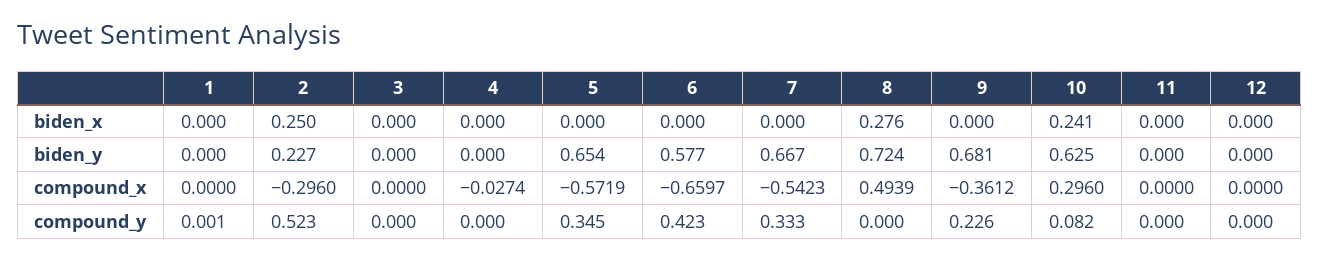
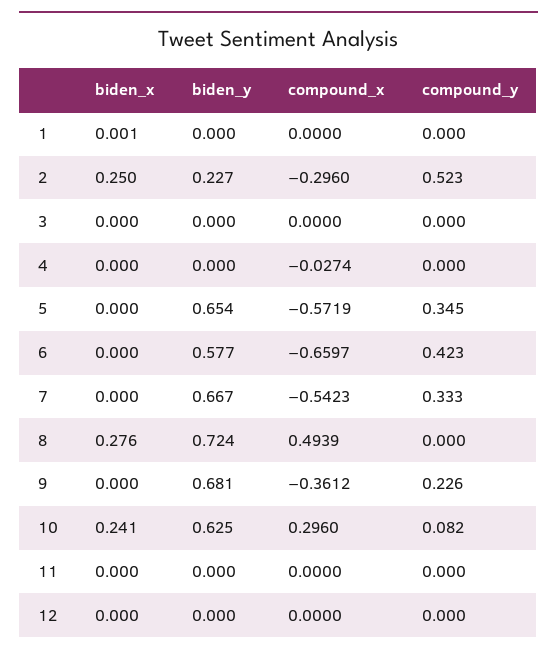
  {
    "1": {
-     "biden_x": 0,
+     "biden_x": 0.001,
      "biden_y": 0,
      "compound_x": 0,
-     "compound_y": 0.001
+     "compound_y": 0
    },
    "2": {
      "biden_x": 0.25,
      "biden_y": 0.227,
      "compound_x": -0.296,
      "compound_y": 0.523
    },
    "3": {
      "biden_x": 0,
      "biden_y": 0,
      "compound_x": 0,
      "compound_y": 0
    },
    "4": {
      "biden_x": 0,
      "biden_y": 0,
      "compound_x": -0.0274,
      "compound_y": 0
    },
    "5": {
      "biden_x": 0,
      "biden_y": 0.654,
      "compound_x": -0.5719,
      "compound_y": 0.345
    },
    "6": {
      "biden_x": 0,
      "biden_y": 0.577,
      "compound_x": -0.6597,
      "compound_y": 0.423
    },
    "7": {
      "biden_x": 0,
      "biden_y": 0.667,
      "compound_x": -0.5423,
      "compound_y": 0.333
    },
    "8": {
      "biden_x": 0.276,
      "biden_y": 0.724,
      "compound_x": 0.4939,
      "compound_y": 0
    },
    "9": {
      "biden_x": 0,
      "biden_y": 0.681,
      "compound_x": -0.3612,
      "compound_y": 0.226
    },
    "10": {
      "biden_x": 0.241,
      "biden_y": 0.625,
      "compound_x": 0.296,
      "compound_y": 0.082
    },
    "11": {
      "biden_x": 0,
      "biden_y": 0,
      "compound_x": 0,
      "compound_y": 0
    },
    "12": {
      "biden_x": 0,
      "biden_y": 0,
      "compound_x": 0,
      "compound_y": 0
    }
  }

